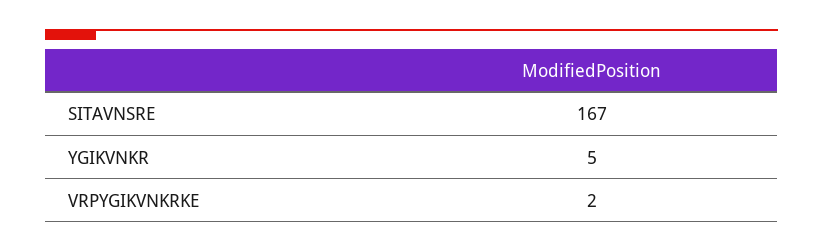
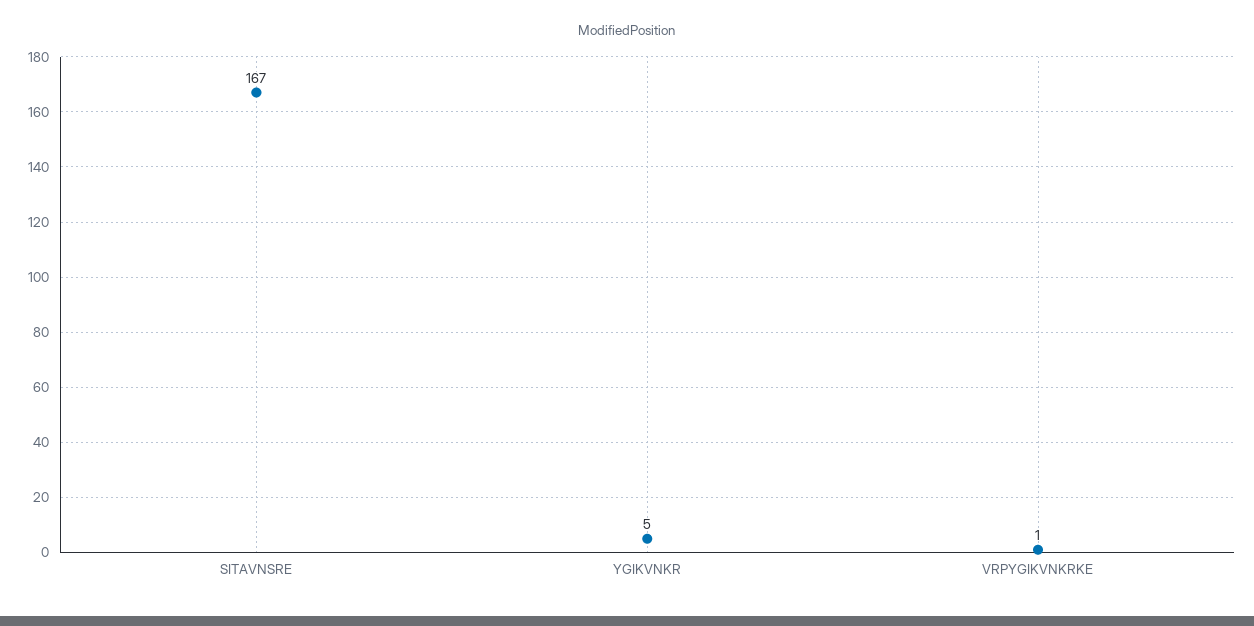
  {
    "SITAVNSRE": 167,
    "YGIKVNKR": 5,
-   "VRPYGIKVNKRKE": 2
+   "VRPYGIKVNKRKE": 1
  }

